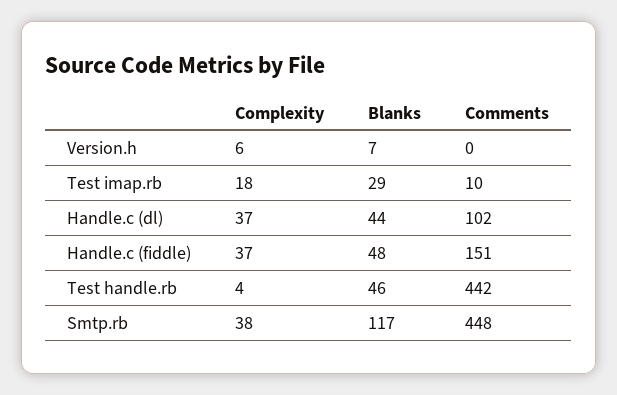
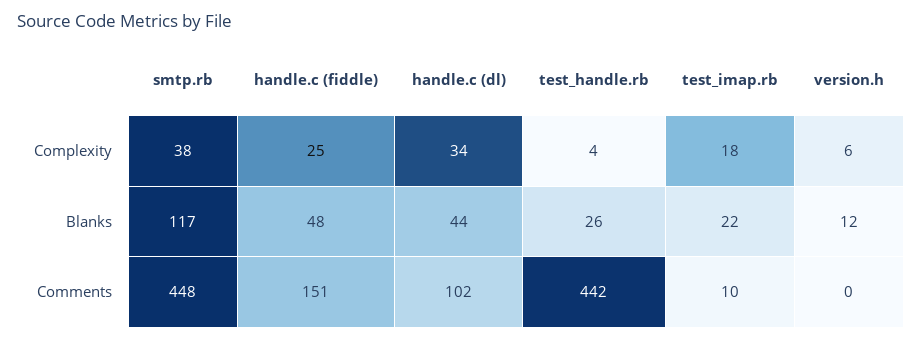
  {
    "Complexity": {
      "Version.h": 6,
      "Test imap.rb": 18,
-     "Handle.c (dl)": 37,
+     "Handle.c (dl)": 34,
-     "Handle.c (fiddle)": 37,
+     "Handle.c (fiddle)": 25,
      "Test handle.rb": 4,
      "Smtp.rb": 38
    },
    "Blanks": {
-     "Version.h": 7,
+     "Version.h": 12,
-     "Test imap.rb": 29,
+     "Test imap.rb": 22,
      "Handle.c (dl)": 44,
      "Handle.c (fiddle)": 48,
-     "Test handle.rb": 46,
+     "Test handle.rb": 26,
      "Smtp.rb": 117
    },
    "Comments": {
      "Version.h": 0,
      "Test imap.rb": 10,
      "Handle.c (dl)": 102,
      "Handle.c (fiddle)": 151,
      "Test handle.rb": 442,
      "Smtp.rb": 448
    }
  }

